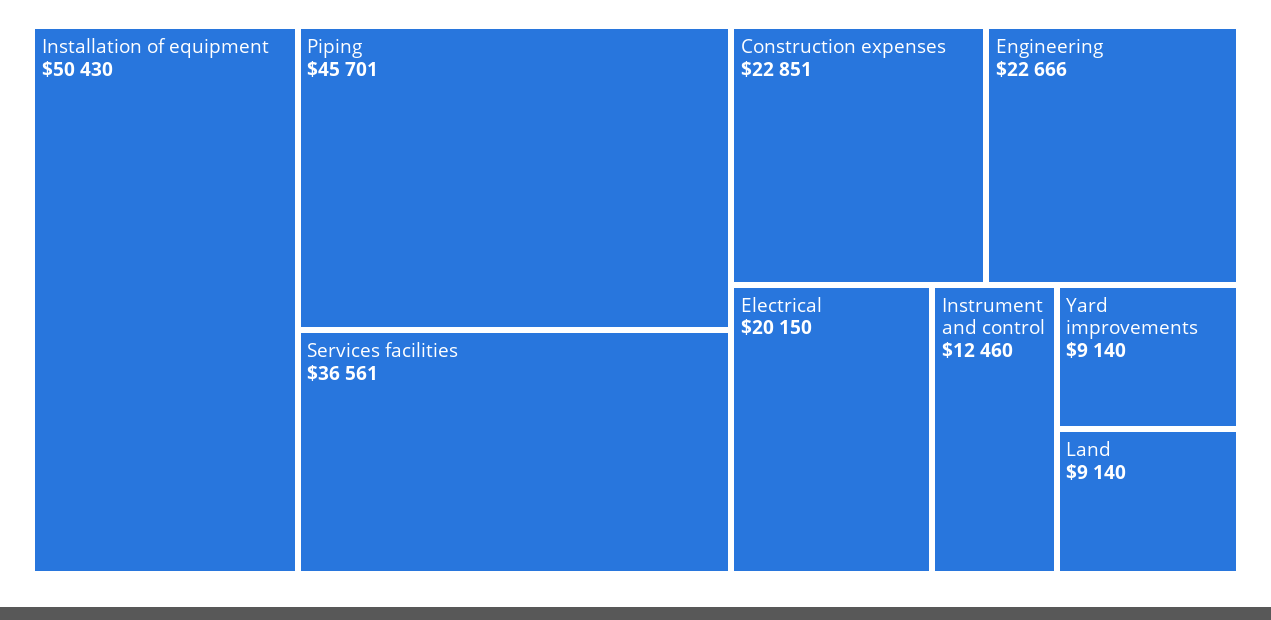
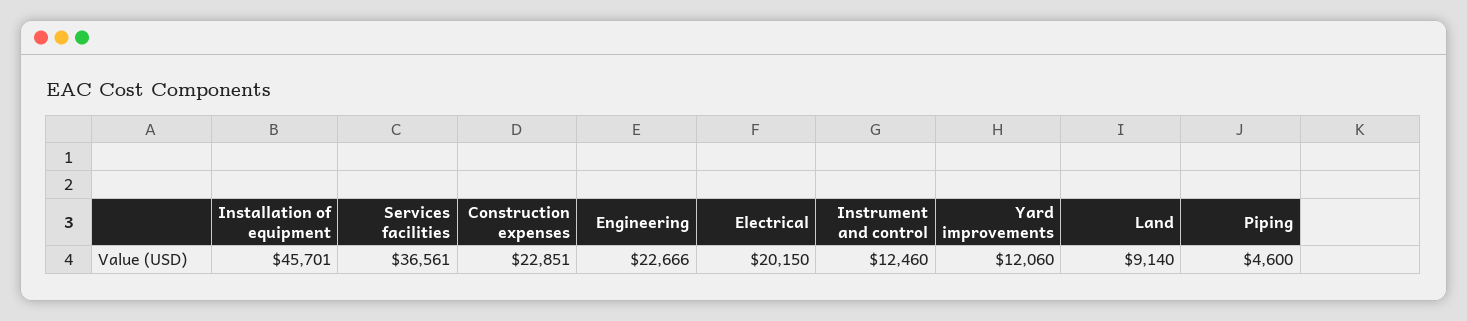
  {
-   "Installation of equipment": 50430,
+   "Installation of equipment": 45701,
-   "Piping": 45701,
+   "Piping": 4600,
    "Services facilities": 36561,
    "Construction expenses": 22851,
    "Engineering": 22666,
    "Electrical": 20150,
    "Instrument and control": 12460,
-   "Yard improvements": 9140,
+   "Yard improvements": 12060,
    "Land": 9140
  }

